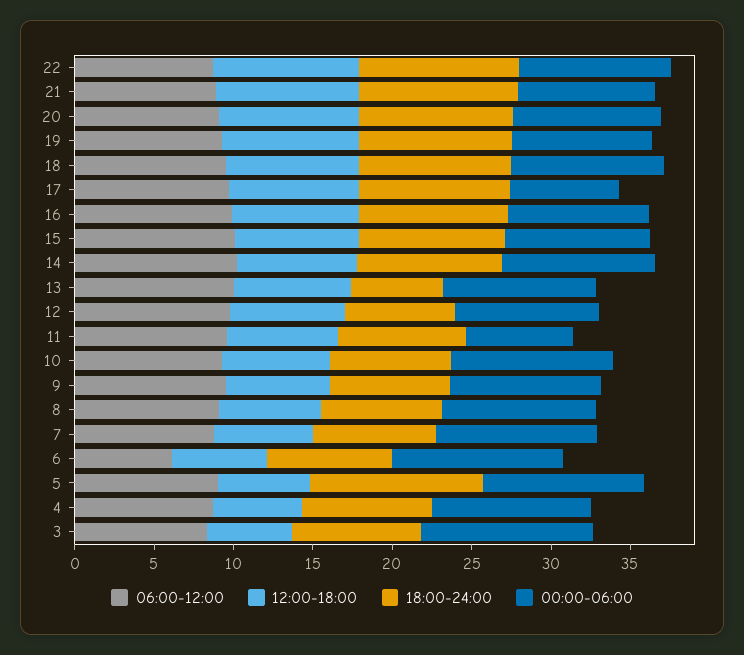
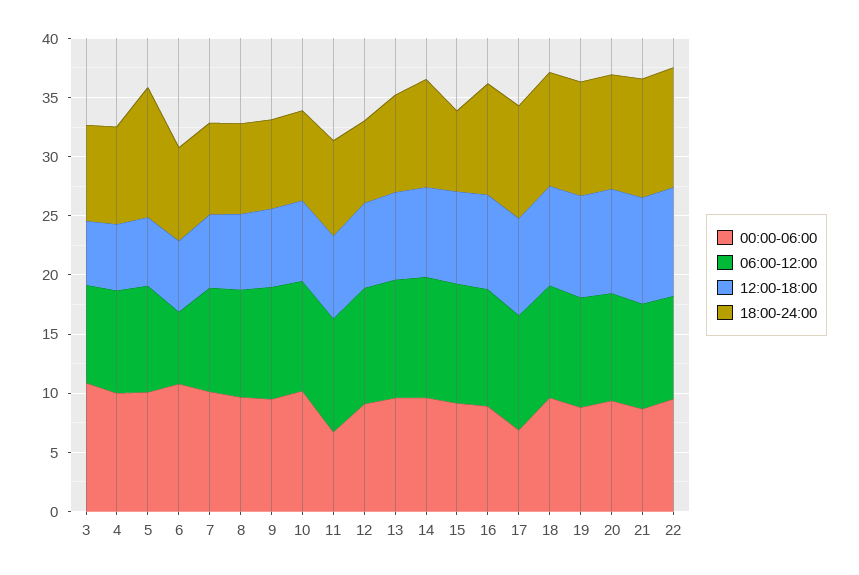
  {
    "06:00-12:00": {
      "22": 9,
      "21": 9,
      "20": 9,
      "19": 9,
      "18": 10,
      "17": 10,
      "16": 10,
      "15": 10,
      "14": 10,
      "13": 10,
      "12": 10,
      "11": 10,
      "10": 9,
      "9": 10,
      "8": 9,
      "7": 9,
      "6": 6,
      "5": 9,
      "4": 9,
      "3": 8
    },
    "12:00-18:00": {
      "22": 9,
      "21": 9,
      "20": 9,
      "19": 9,
      "18": 8,
      "17": 8,
      "16": 8,
      "15": 8,
      "14": 8,
      "13": 7,
      "12": 7,
      "11": 7,
      "10": 7,
      "9": 7,
      "8": 6,
      "7": 6,
      "6": 6,
      "5": 6,
      "4": 6,
      "3": 5
    },
    "18:00-24:00": {
      "22": 10,
      "21": 10,
      "20": 10,
      "19": 10,
      "18": 10,
      "17": 10,
      "16": 9,
-     "15": 9,
+     "15": 7,
      "14": 9,
-     "13": 6,
+     "13": 8,
      "12": 7,
      "11": 8,
      "10": 8,
      "9": 8,
      "8": 8,
      "7": 8,
      "6": 8,
      "5": 11,
      "4": 8,
      "3": 8
    },
    "00:00-06:00": {
      "22": 10,
      "21": 9,
      "20": 9,
      "19": 9,
      "18": 10,
      "17": 7,
      "16": 9,
      "15": 9,
      "14": 10,
      "13": 10,
      "12": 9,
      "11": 7,
      "10": 10,
      "9": 10,
      "8": 10,
      "7": 10,
      "6": 11,
      "5": 10,
      "4": 10,
      "3": 11
    }
  }

